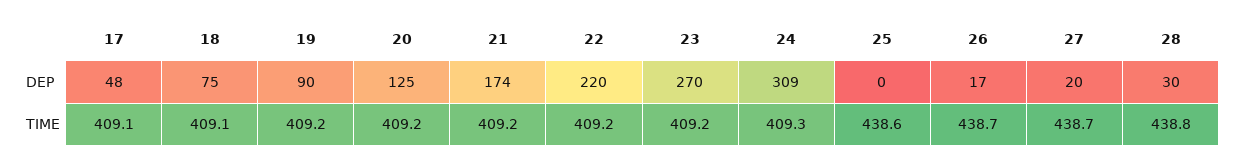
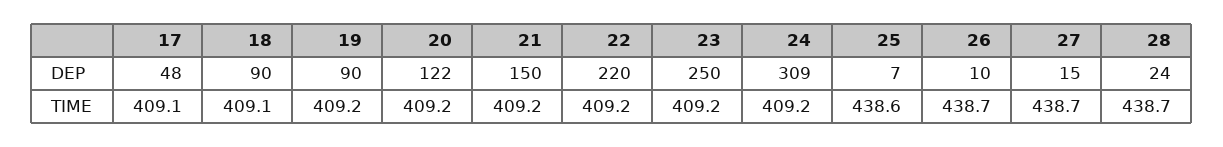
  {
    "17": {
      "DEP": 48,
      "TIME": 409.1
    },
    "18": {
-     "DEP": 75,
+     "DEP": 90,
      "TIME": 409.1
    },
    "19": {
      "DEP": 90,
      "TIME": 409.2
    },
    "20": {
-     "DEP": 125,
+     "DEP": 122,
      "TIME": 409.2
    },
    "21": {
-     "DEP": 174,
+     "DEP": 150,
      "TIME": 409.2
    },
    "22": {
      "DEP": 220,
      "TIME": 409.2
    },
    "23": {
-     "DEP": 270,
+     "DEP": 250,
      "TIME": 409.2
    },
    "24": {
      "DEP": 309,
-     "TIME": 409.3
+     "TIME": 409.2
    },
    "25": {
-     "DEP": 0,
+     "DEP": 7,
      "TIME": 438.6
    },
    "26": {
-     "DEP": 17,
+     "DEP": 10,
      "TIME": 438.7
    },
    "27": {
-     "DEP": 20,
+     "DEP": 15,
      "TIME": 438.7
    },
    "28": {
-     "DEP": 30,
+     "DEP": 24,
-     "TIME": 438.8
+     "TIME": 438.7
    }
  }

